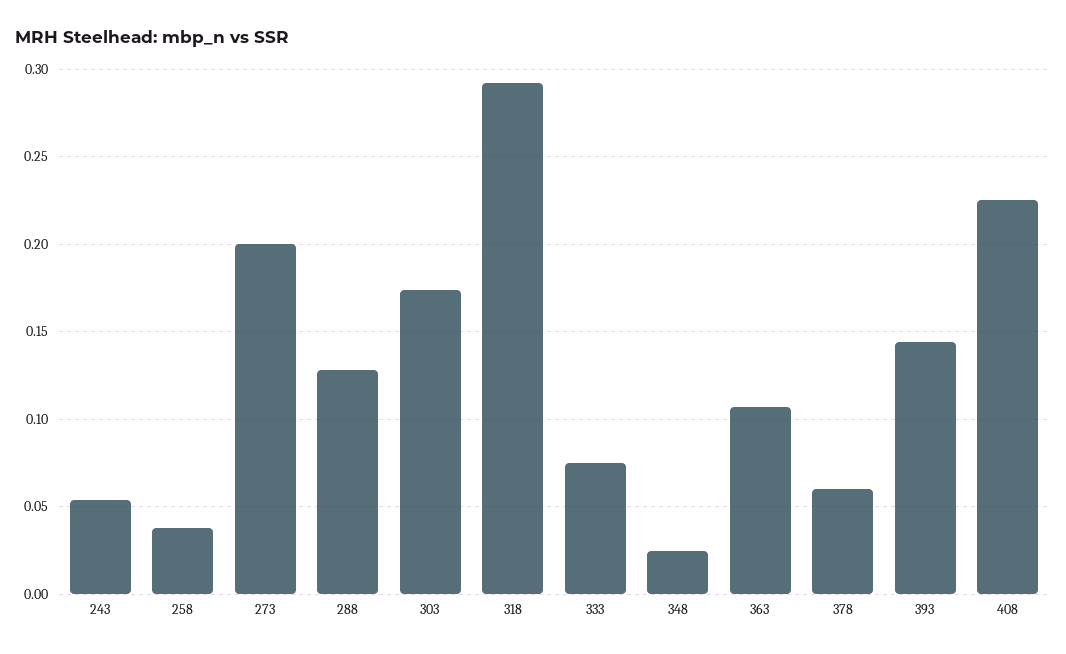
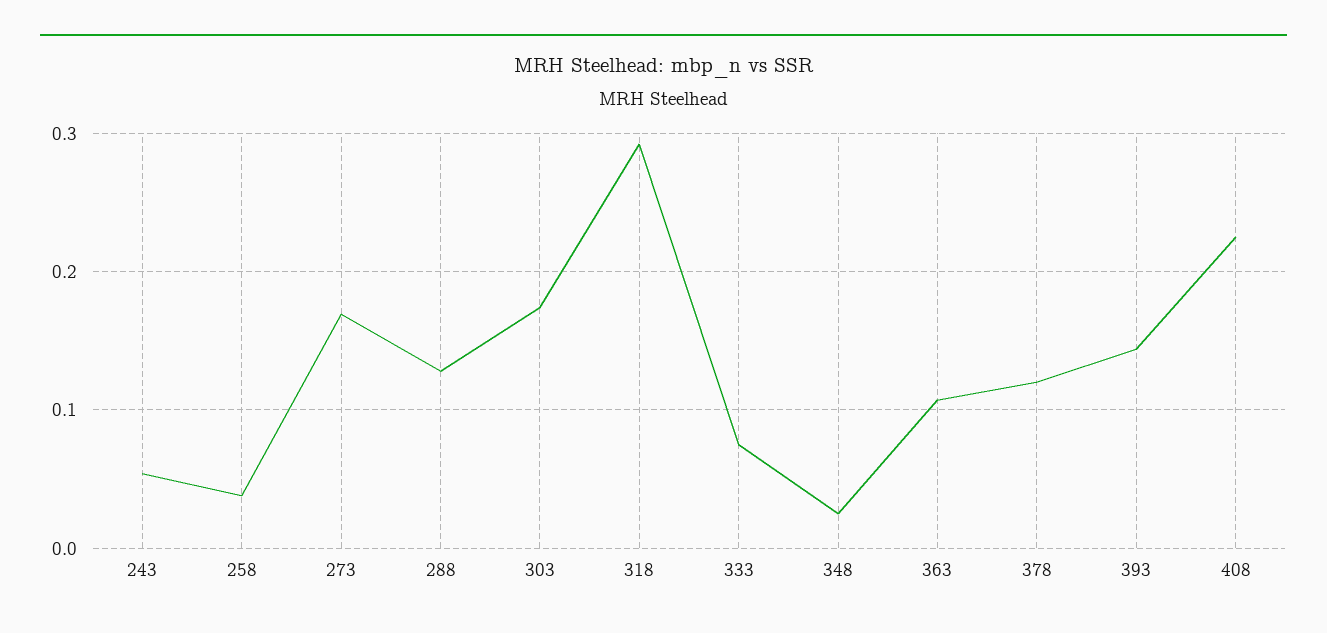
  {
    "243": 0.055,
    "258": 0.04,
-   "273": 0.2,
+   "273": 0.17,
    "288": 0.13,
    "303": 0.175,
    "318": 0.29,
    "333": 0.075,
    "348": 0.025,
    "363": 0.105,
-   "378": 0.06,
+   "378": 0.12,
    "393": 0.145,
    "408": 0.225
  }

